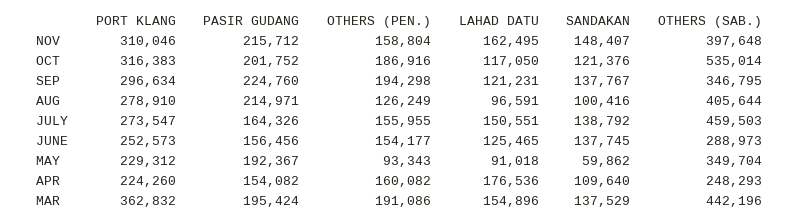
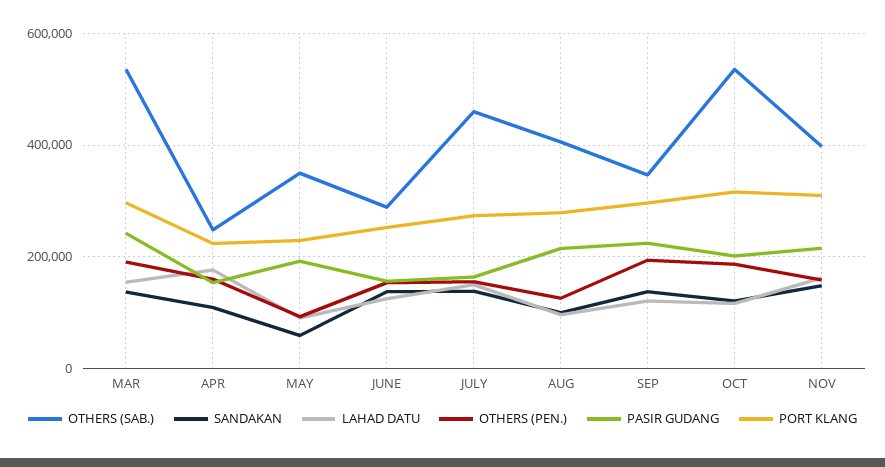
  {
    "PORT KLANG": {
      "NOV": 310046,
      "OCT": 316383,
      "SEP": 296634,
      "AUG": 278910,
      "JULY": 273547,
      "JUNE": 252573,
      "MAY": 229312,
      "APR": 224260,
-     "MAR": 362832
+     "MAR": 300000
    },
    "PASIR GUDANG": {
      "NOV": 215712,
      "OCT": 201752,
      "SEP": 224760,
      "AUG": 214971,
      "JULY": 164326,
      "JUNE": 156456,
      "MAY": 192367,
      "APR": 154082,
-     "MAR": 195424
+     "MAR": 240000
    },
    "OTHERS (PEN.)": {
      "NOV": 158804,
      "OCT": 186916,
      "SEP": 194298,
      "AUG": 126249,
      "JULY": 155955,
      "JUNE": 154177,
      "MAY": 93343,
      "APR": 160082,
      "MAR": 191086
    },
    "LAHAD DATU": {
      "NOV": 162495,
      "OCT": 117050,
      "SEP": 121231,
      "AUG": 96591,
      "JULY": 150551,
      "JUNE": 125465,
      "MAY": 91018,
      "APR": 176536,
      "MAR": 154896
    },
    "SANDAKAN": {
      "NOV": 148407,
      "OCT": 121376,
      "SEP": 137767,
      "AUG": 100416,
      "JULY": 138792,
      "JUNE": 137745,
      "MAY": 59862,
      "APR": 109640,
      "MAR": 137529
    },
    "OTHERS (SAB.)": {
      "NOV": 397648,
      "OCT": 535014,
      "SEP": 346795,
      "AUG": 405644,
      "JULY": 459503,
      "JUNE": 288973,
      "MAY": 349704,
      "APR": 248293,
-     "MAR": 442196
+     "MAR": 540000
    }
  }

